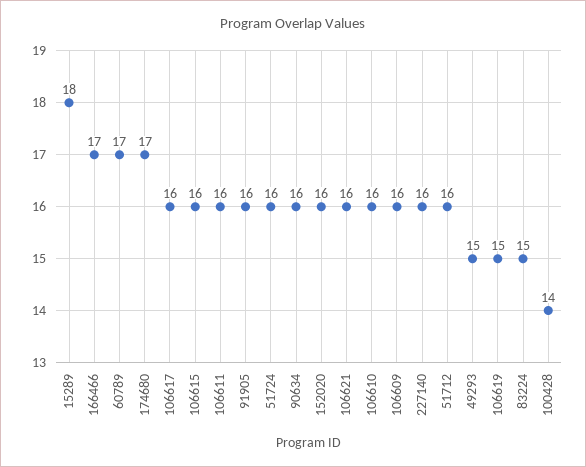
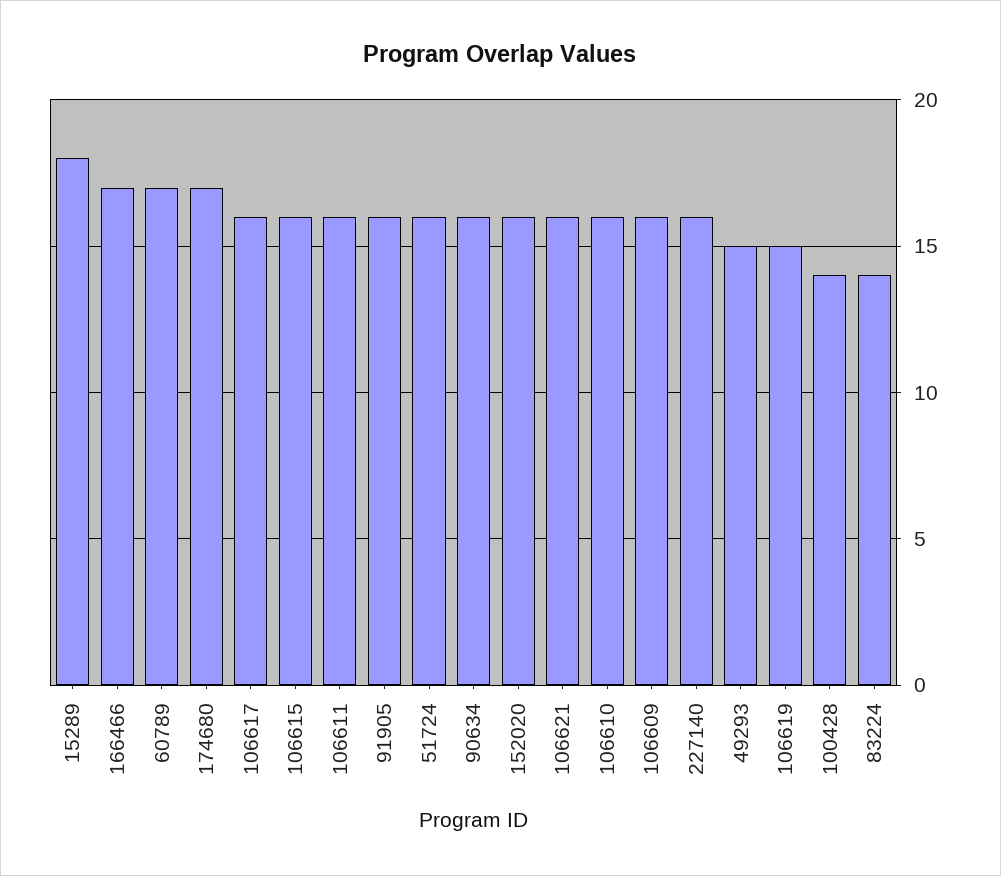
  {
    "15289": 18,
    "166466": 17,
    "60789": 17,
    "174680": 17,
    "106617": 16,
    "106615": 16,
    "106611": 16,
    "91905": 16,
    "51724": 16,
    "90634": 16,
    "152020": 16,
    "106621": 16,
    "106610": 16,
    "106609": 16,
    "227140": 16,
-   "51712": 16,
    "49293": 15,
    "106619": 15,
-   "83224": 15,
+   "83224": 14,
    "100428": 14
  }

